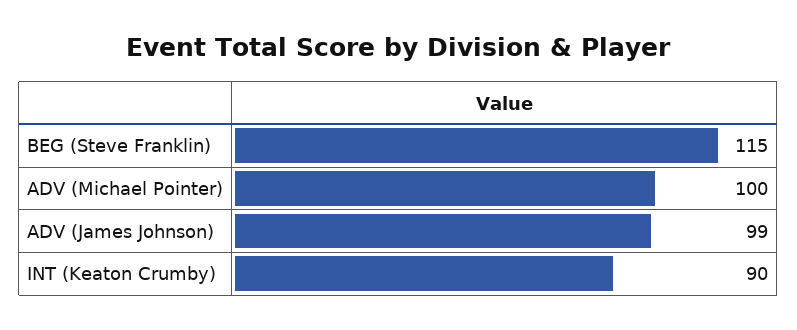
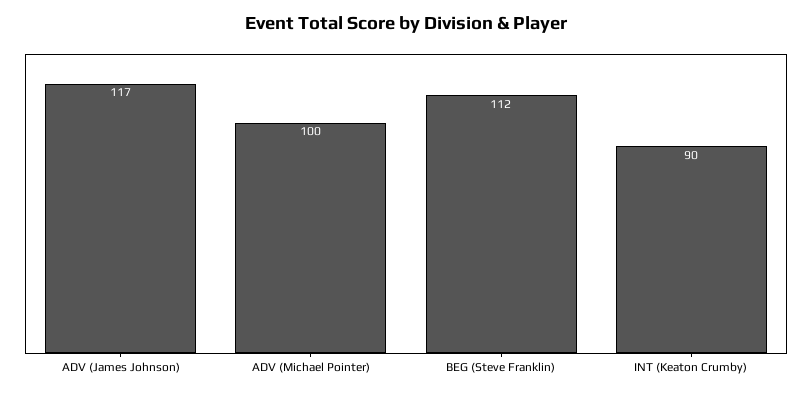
  {
-   "BEG (Steve Franklin)": 115,
+   "BEG (Steve Franklin)": 112,
    "ADV (Michael Pointer)": 100,
-   "ADV (James Johnson)": 99,
+   "ADV (James Johnson)": 117,
    "INT (Keaton Crumby)": 90
  }

